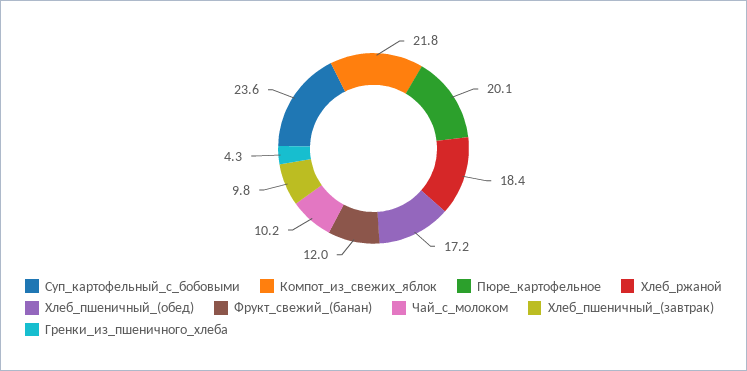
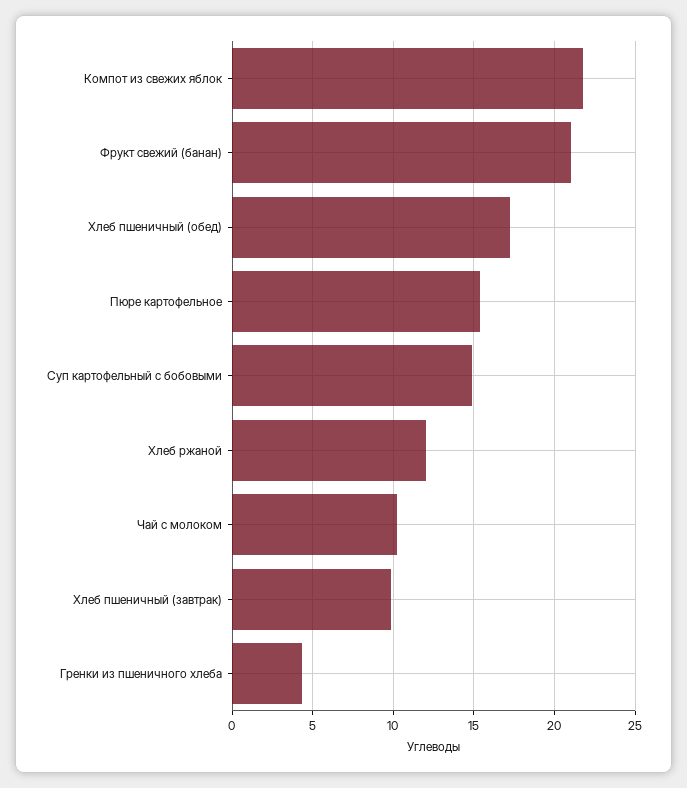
  {
-   "Суп_картофельный_с_бобовыми": 23.6,
+   "Суп_картофельный_с_бобовыми": 15,
    "Компот_из_свежих_яблок": 21.8,
-   "Пюре_картофельное": 20.1,
+   "Пюре_картофельное": 15.5,
-   "Хлеб_ржаной": 18.4,
+   "Хлеб_ржаной": 12,
    "Хлеб_пшеничный_(обед)": 17.2,
-   "Фрукт_свежий_(банан)": 12,
+   "Фрукт_свежий_(банан)": 21,
    "Чай_с_молоком": 10.2,
    "Хлеб_пшеничный_(завтрак)": 9.8,
    "Гренки_из_пшеничного_хлеба": 4.3
  }

